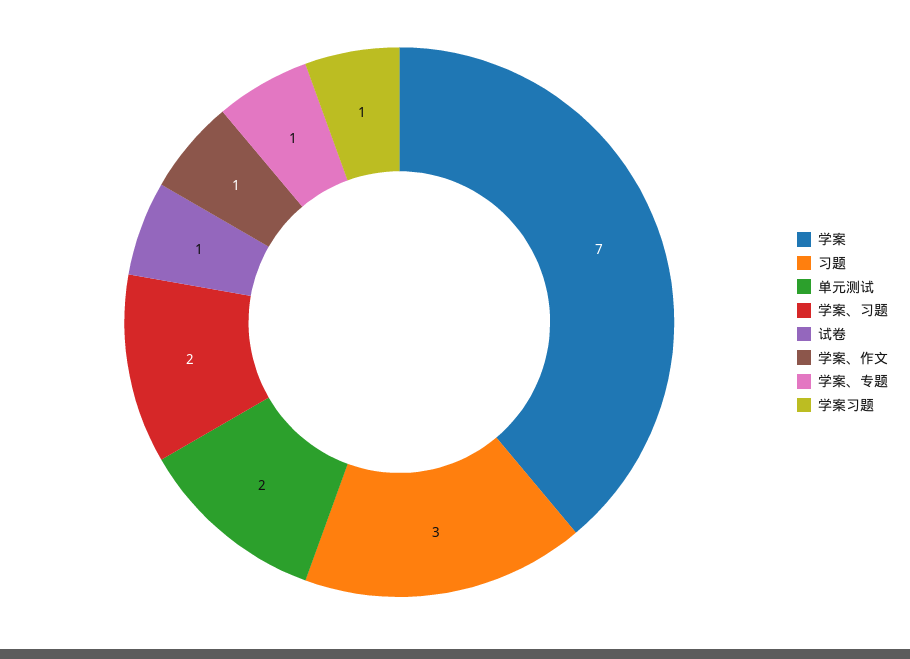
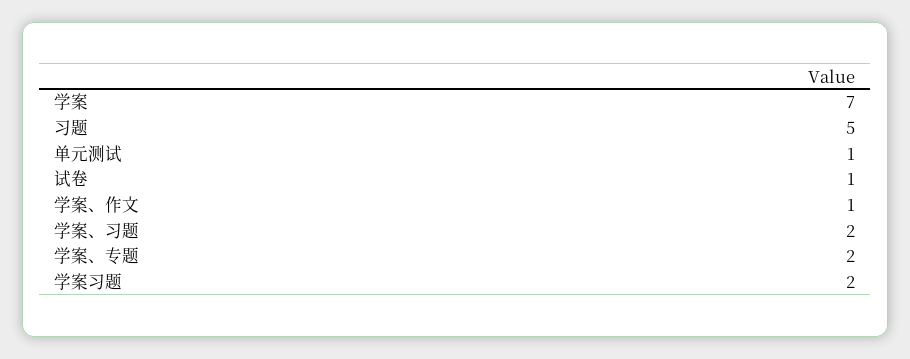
  {
    "学案": 7,
-   "习题": 3,
+   "习题": 5,
-   "单元测试": 2,
+   "单元测试": 1,
    "学案、习题": 2,
    "试卷": 1,
    "学案、作文": 1,
-   "学案、专题": 1,
+   "学案、专题": 2,
-   "学案习题": 1
+   "学案习题": 2
  }

